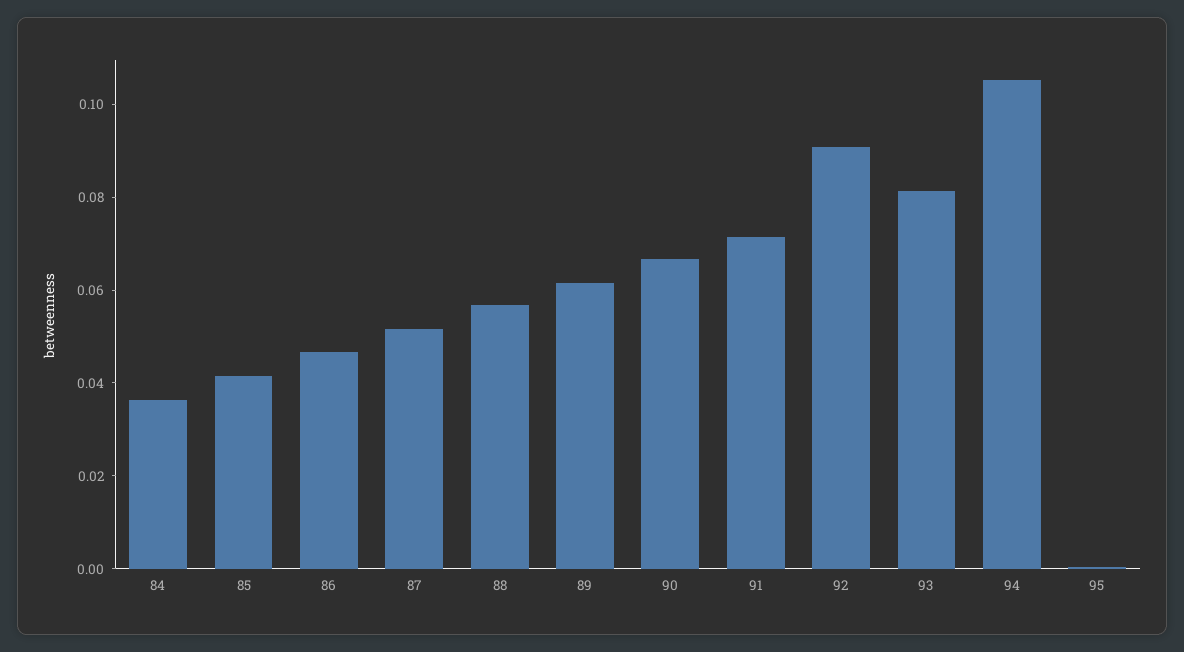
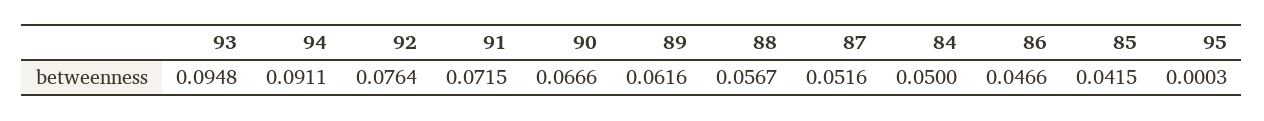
  {
-   "84": 0.035,
+   "84": 0.05,
    "85": 0.0415,
    "86": 0.0466,
    "87": 0.0516,
    "88": 0.0567,
    "89": 0.0616,
    "90": 0.0666,
    "91": 0.0715,
-   "92": 0.09,
+   "92": 0.0764,
-   "93": 0.08,
+   "93": 0.0948,
-   "94": 0.105,
+   "94": 0.0911,
    "95": 0.0003
  }

